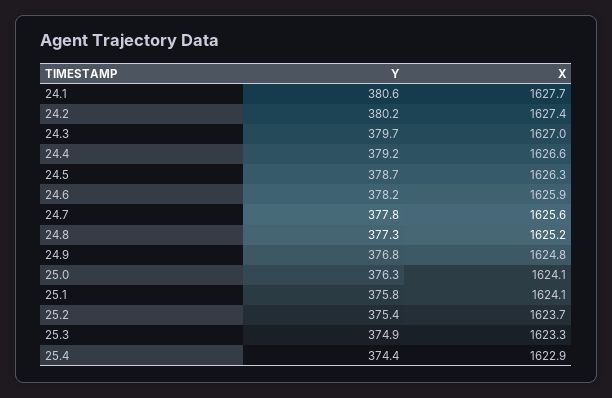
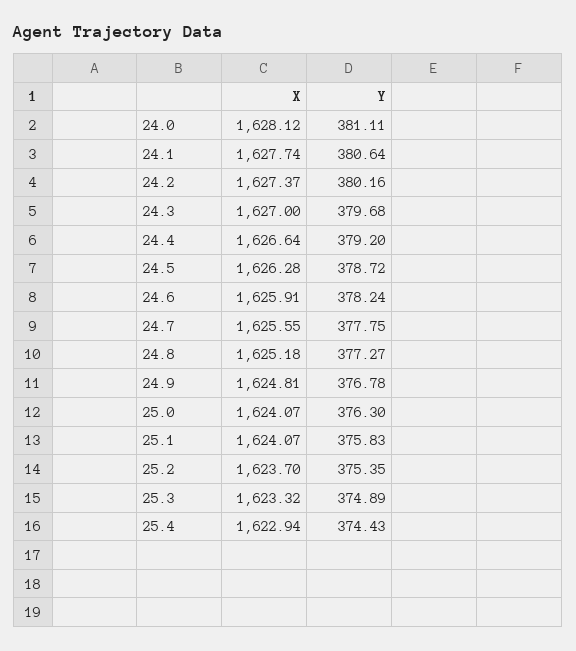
  {
    "Y": {
      "24.1": 380.64,
      "24.2": 380.16,
      "24.3": 379.68,
      "24.4": 379.2,
      "24.5": 378.72,
      "24.6": 378.24,
      "24.7": 377.75,
      "24.8": 377.27,
      "24.9": 376.78,
      "25.0": 376.3,
      "25.1": 375.83,
      "25.2": 375.35,
      "25.3": 374.89,
-     "25.4": 374.43
+     "25.4": 374.43,
+     "24.0": 381.11
    },
    "X": {
      "24.1": 1627.74,
      "24.2": 1627.37,
      "24.3": 1627,
      "24.4": 1626.64,
      "24.5": 1626.28,
      "24.6": 1625.91,
      "24.7": 1625.55,
      "24.8": 1625.18,
      "24.9": 1624.81,
      "25.0": 1624.07,
      "25.1": 1624.07,
      "25.2": 1623.7,
      "25.3": 1623.32,
-     "25.4": 1622.94
+     "25.4": 1622.94,
+     "24.0": 1628.12
    }
  }

